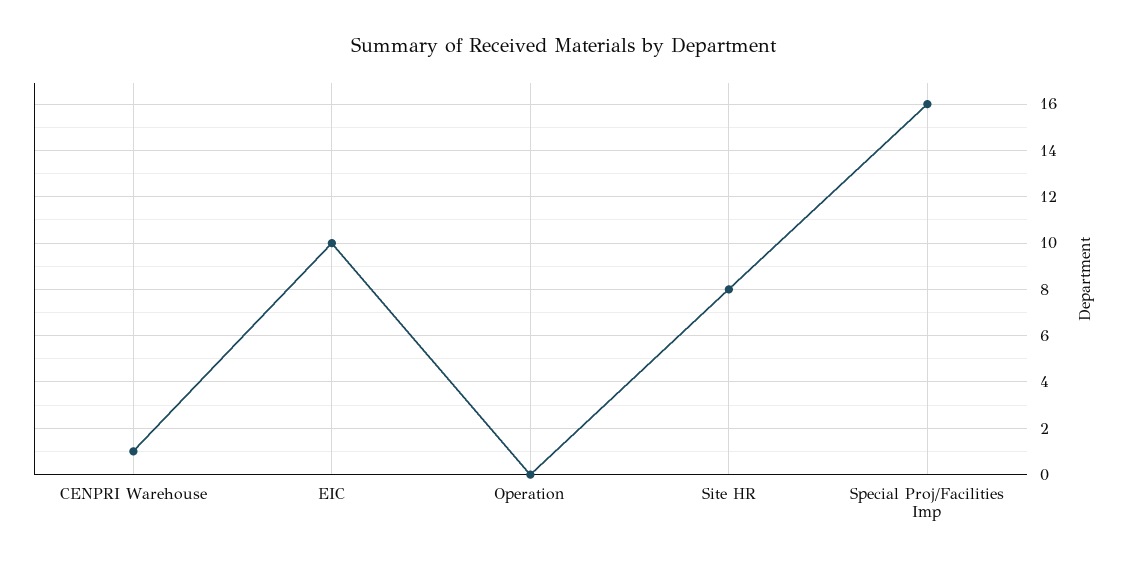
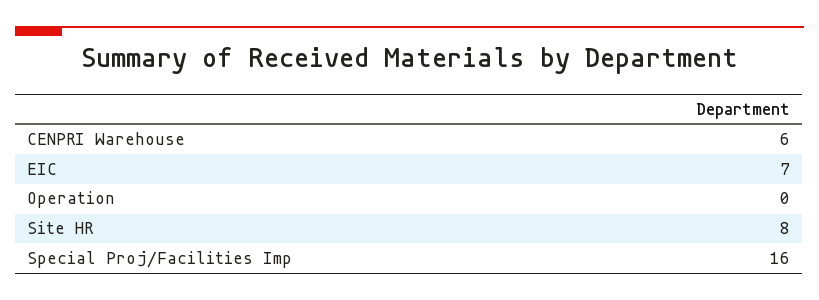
  {
-   "CENPRI Warehouse": 1,
+   "CENPRI Warehouse": 6,
-   "EIC": 10,
+   "EIC": 7,
    "Operation": 0,
    "Site HR": 8,
    "Special Proj/Facilities Imp": 16
  }

